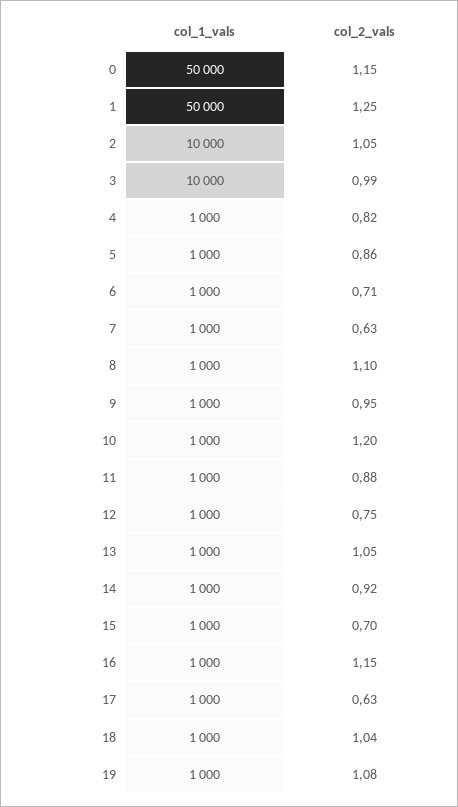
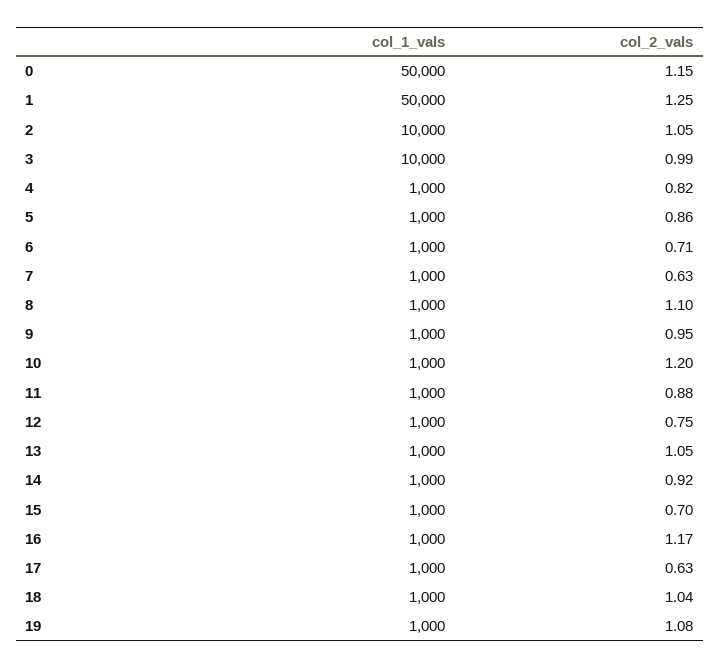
  {
    "col_1_vals": {
      "0": 50000,
      "1": 50000,
      "2": 10000,
      "3": 10000,
      "4": 1000,
      "5": 1000,
      "6": 1000,
      "7": 1000,
      "8": 1000,
      "9": 1000,
      "10": 1000,
      "11": 1000,
      "12": 1000,
      "13": 1000,
      "14": 1000,
      "15": 1000,
      "16": 1000,
      "17": 1000,
      "18": 1000,
      "19": 1000
    },
    "col_2_vals": {
      "0": 1.15,
      "1": 1.25,
      "2": 1.05,
      "3": 0.99,
      "4": 0.82,
      "5": 0.86,
      "6": 0.71,
      "7": 0.63,
      "8": 1.1,
      "9": 0.95,
      "10": 1.2,
      "11": 0.88,
      "12": 0.75,
      "13": 1.05,
      "14": 0.92,
      "15": 0.7,
-     "16": 1.15,
+     "16": 1.17,
      "17": 0.63,
      "18": 1.04,
      "19": 1.08
    }
  }

